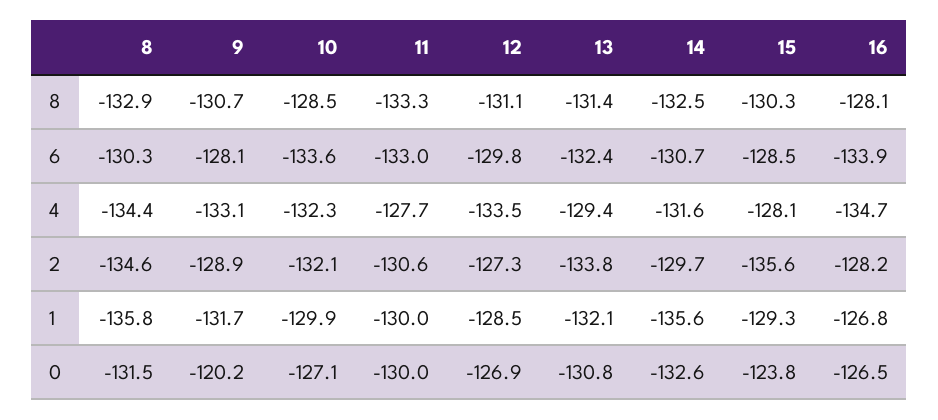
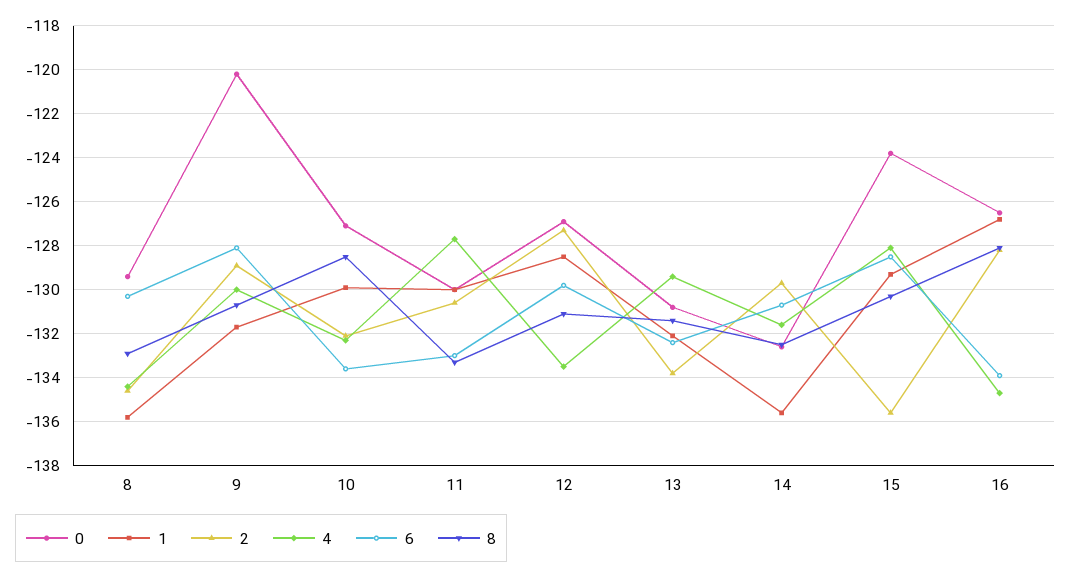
  {
    "8": {
      "8": -132.9,
      "9": -130.7,
      "10": -128.5,
      "11": -133.3,
      "12": -131.1,
      "13": -131.4,
      "14": -132.5,
      "15": -130.3,
      "16": -128.1
    },
    "6": {
      "8": -130.3,
      "9": -128.1,
      "10": -133.6,
      "11": -133,
      "12": -129.8,
      "13": -132.4,
      "14": -130.7,
      "15": -128.5,
      "16": -133.9
    },
    "4": {
      "8": -134.4,
-     "9": -133.1,
+     "9": -130,
      "10": -132.3,
      "11": -127.7,
      "12": -133.5,
      "13": -129.4,
      "14": -131.6,
      "15": -128.1,
      "16": -134.7
    },
    "2": {
      "8": -134.6,
      "9": -128.9,
      "10": -132.1,
      "11": -130.6,
      "12": -127.3,
      "13": -133.8,
      "14": -129.7,
      "15": -135.6,
      "16": -128.2
    },
    "1": {
      "8": -135.8,
      "9": -131.7,
      "10": -129.9,
      "11": -130,
      "12": -128.5,
      "13": -132.1,
      "14": -135.6,
      "15": -129.3,
      "16": -126.8
    },
    "0": {
-     "8": -131.5,
+     "8": -129.5,
      "9": -120.2,
      "10": -127.1,
      "11": -130,
      "12": -126.9,
      "13": -130.8,
      "14": -132.6,
      "15": -123.8,
      "16": -126.5
    }
  }

